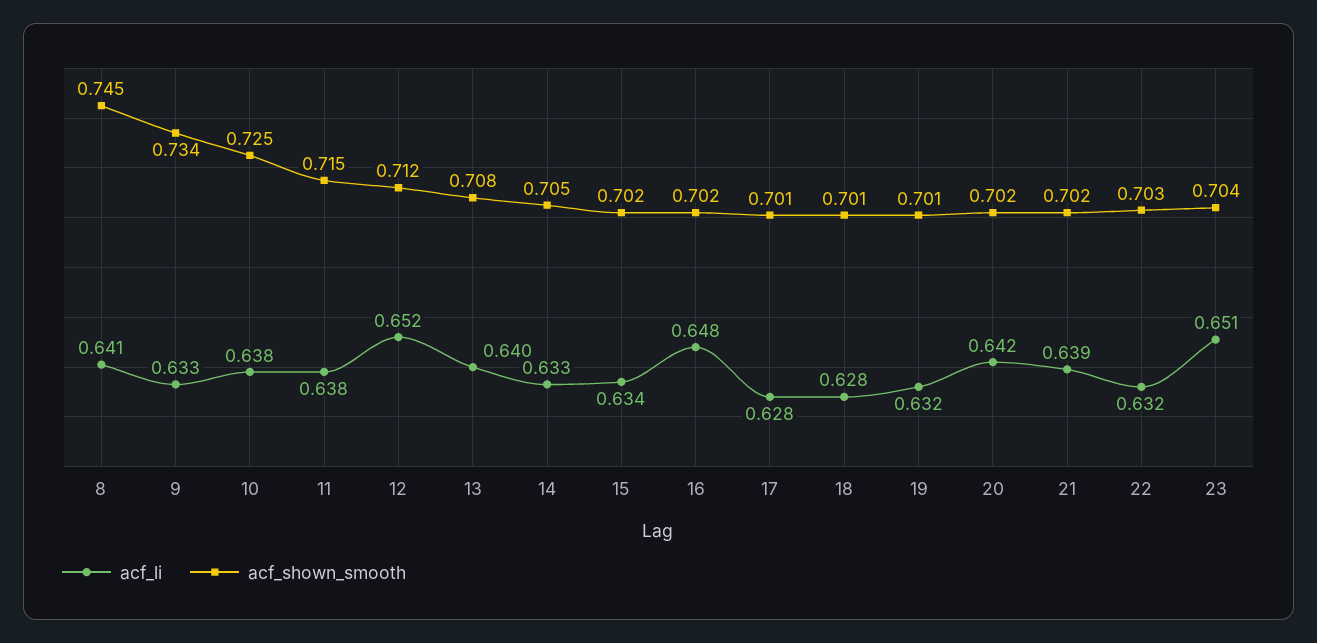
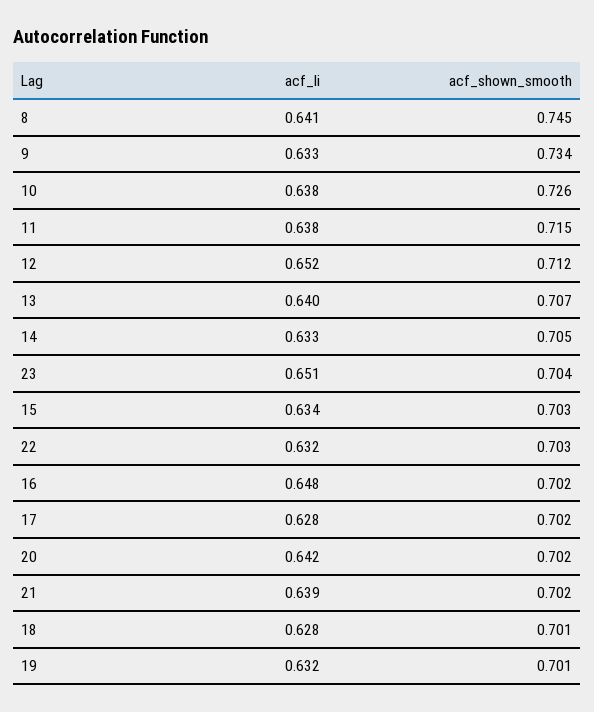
  {
    "acf_li": {
      "8": 0.641,
      "9": 0.633,
      "10": 0.638,
      "11": 0.638,
      "12": 0.652,
      "13": 0.64,
      "14": 0.633,
      "15": 0.634,
      "16": 0.648,
      "17": 0.628,
      "18": 0.628,
      "19": 0.632,
      "20": 0.642,
      "21": 0.639,
      "22": 0.632,
      "23": 0.651
    },
    "acf_shown_smooth": {
      "8": 0.745,
      "9": 0.734,
-     "10": 0.725,
+     "10": 0.726,
      "11": 0.715,
      "12": 0.712,
-     "13": 0.708,
+     "13": 0.707,
      "14": 0.705,
-     "15": 0.702,
+     "15": 0.703,
      "16": 0.702,
-     "17": 0.701,
+     "17": 0.702,
      "18": 0.701,
      "19": 0.701,
      "20": 0.702,
      "21": 0.702,
      "22": 0.703,
      "23": 0.704
    }
  }

